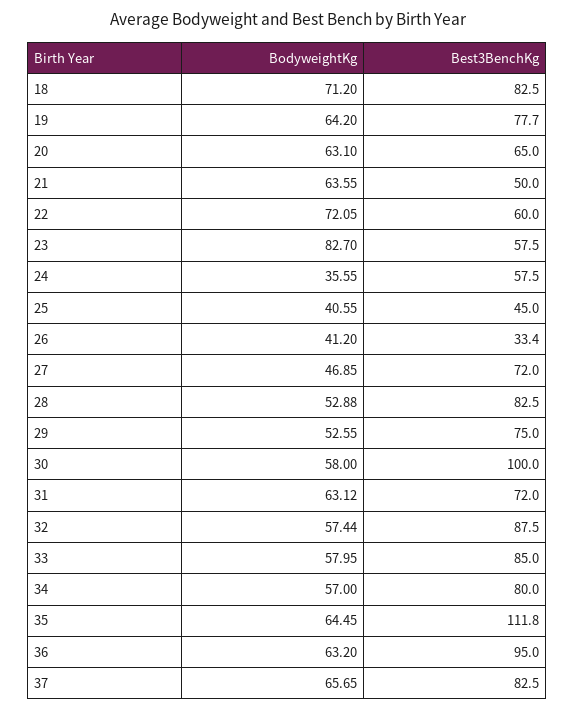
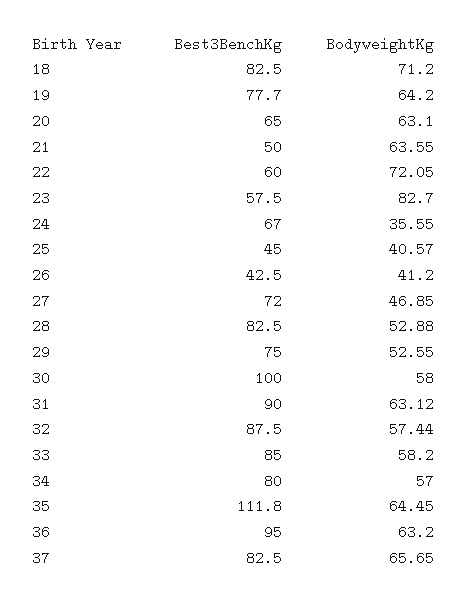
  {
    "BodyweightKg": {
      "18": 71.2,
      "19": 64.2,
      "20": 63.1,
      "21": 63.55,
      "22": 72.05,
      "23": 82.7,
      "24": 35.55,
-     "25": 40.55,
+     "25": 40.57,
      "26": 41.2,
      "27": 46.85,
      "28": 52.88,
      "29": 52.55,
      "30": 58,
      "31": 63.12,
      "32": 57.44,
-     "33": 57.95,
+     "33": 58.2,
      "34": 57,
      "35": 64.45,
      "36": 63.2,
      "37": 65.65
    },
    "Best3BenchKg": {
      "18": 82.5,
      "19": 77.7,
      "20": 65,
      "21": 50,
      "22": 60,
      "23": 57.5,
-     "24": 57.5,
+     "24": 67,
      "25": 45,
-     "26": 33.4,
+     "26": 42.5,
      "27": 72,
      "28": 82.5,
      "29": 75,
      "30": 100,
-     "31": 72,
+     "31": 90,
      "32": 87.5,
      "33": 85,
      "34": 80,
      "35": 111.8,
      "36": 95,
      "37": 82.5
    }
  }

